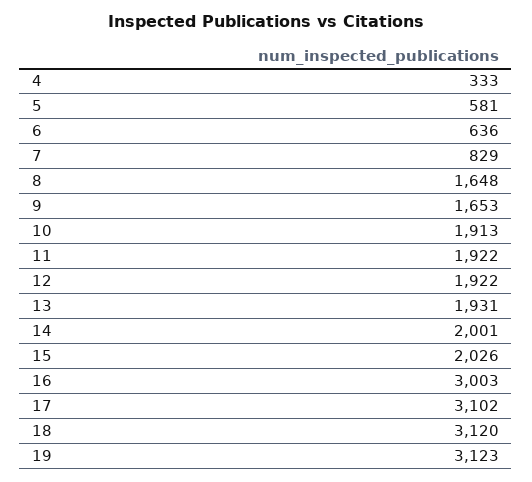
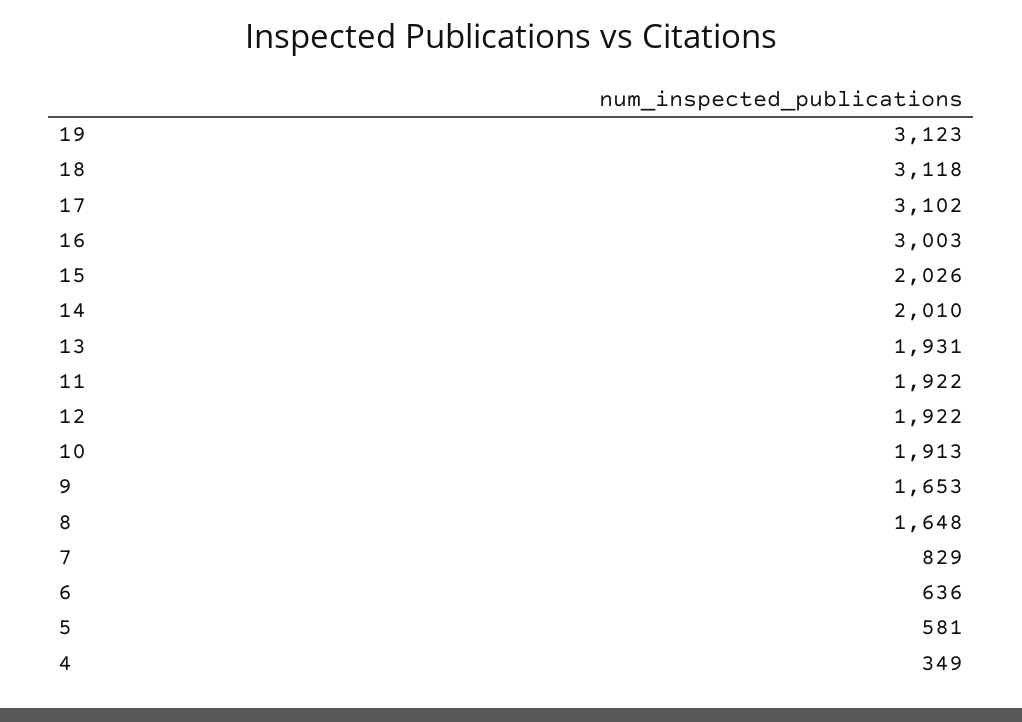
  {
-   "4": 333,
+   "4": 349,
    "5": 581,
    "6": 636,
    "7": 829,
    "8": 1648,
    "9": 1653,
    "10": 1913,
    "11": 1922,
    "12": 1922,
    "13": 1931,
-   "14": 2001,
+   "14": 2010,
    "15": 2026,
    "16": 3003,
    "17": 3102,
-   "18": 3120,
+   "18": 3118,
    "19": 3123
  }

